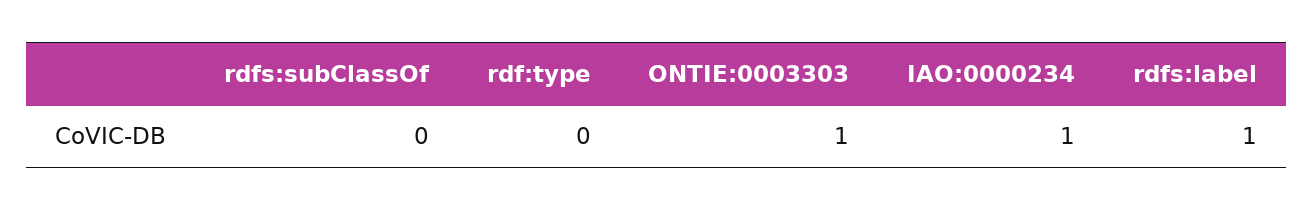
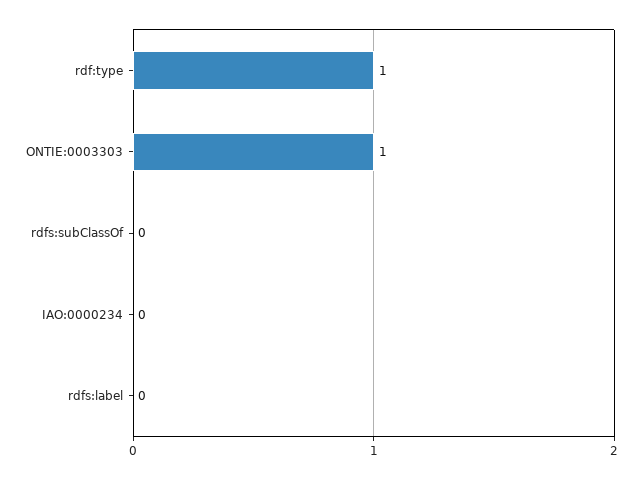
  {
    "rdfs:subClassOf": 0,
-   "rdf:type": 0,
+   "rdf:type": 1,
    "ONTIE:0003303": 1,
-   "IAO:0000234": 1,
+   "IAO:0000234": 0,
-   "rdfs:label": 1
+   "rdfs:label": 0
  }

